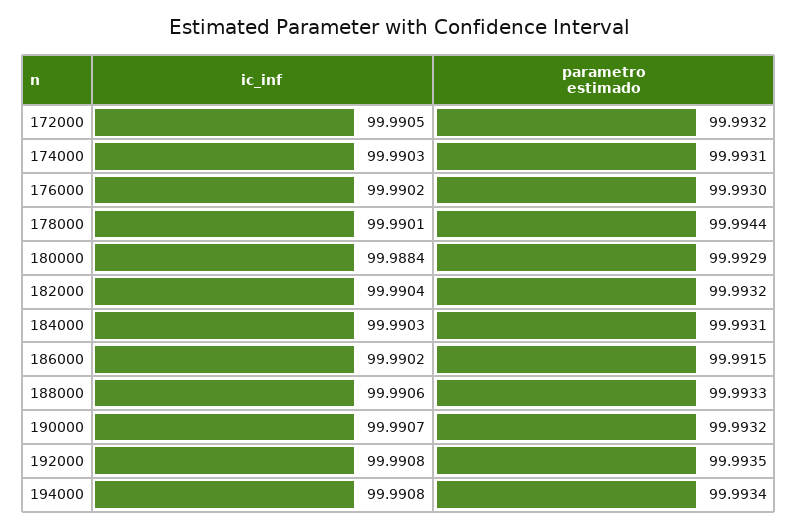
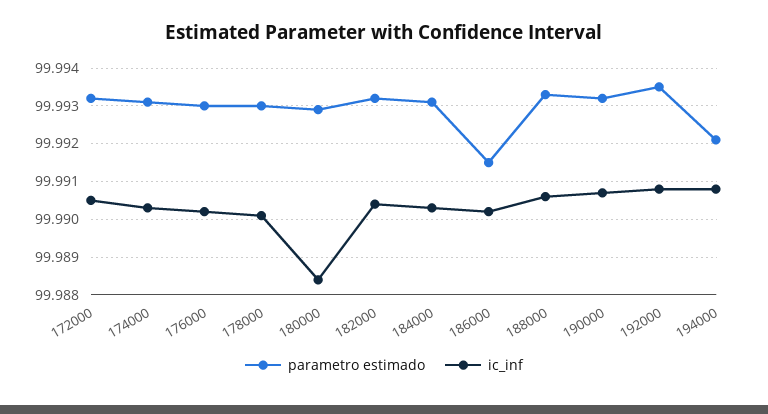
  {
    "ic_inf": {
      "172000": 99.9905,
      "174000": 99.9903,
      "176000": 99.9902,
      "178000": 99.9901,
      "180000": 99.9884,
      "182000": 99.9904,
      "184000": 99.9903,
      "186000": 99.9902,
      "188000": 99.9906,
      "190000": 99.9907,
      "192000": 99.9908,
      "194000": 99.9908
    },
    "parametro estimado": {
      "172000": 99.9932,
      "174000": 99.9931,
      "176000": 99.993,
-     "178000": 99.9944,
+     "178000": 99.993,
      "180000": 99.9929,
      "182000": 99.9932,
      "184000": 99.9931,
      "186000": 99.9915,
      "188000": 99.9933,
      "190000": 99.9932,
      "192000": 99.9935,
-     "194000": 99.9934
+     "194000": 99.992
    }
  }

